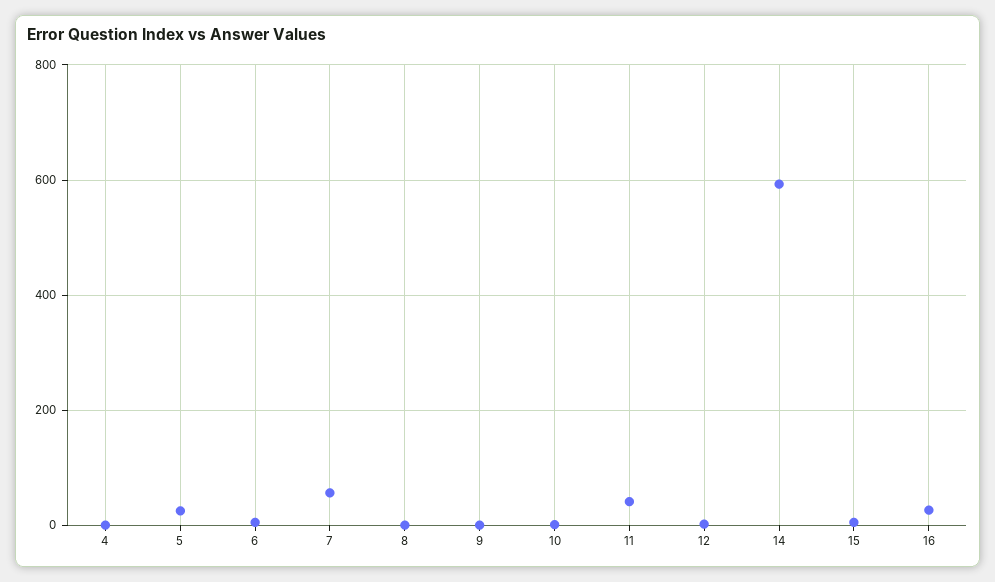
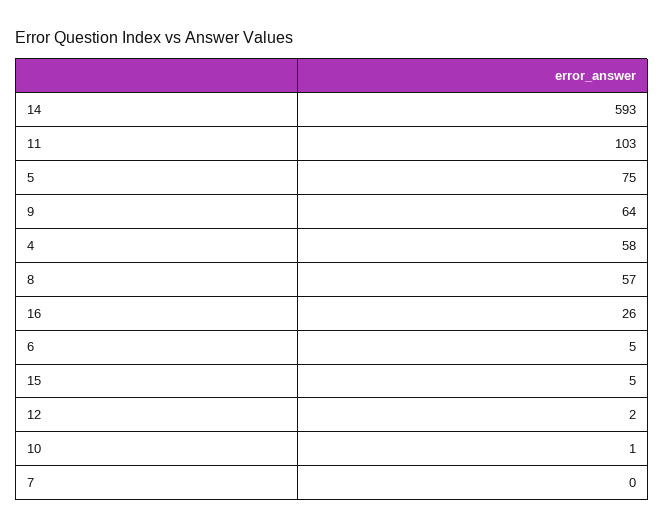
  {
-   "4": 0,
+   "4": 58,
-   "5": 20,
+   "5": 75,
    "6": 5,
-   "7": 60,
+   "7": 0,
-   "8": 0,
+   "8": 57,
-   "9": 0,
+   "9": 64,
    "10": 1,
-   "11": 40,
+   "11": 103,
    "12": 2,
    "14": 593,
    "15": 5,
    "16": 26
  }

